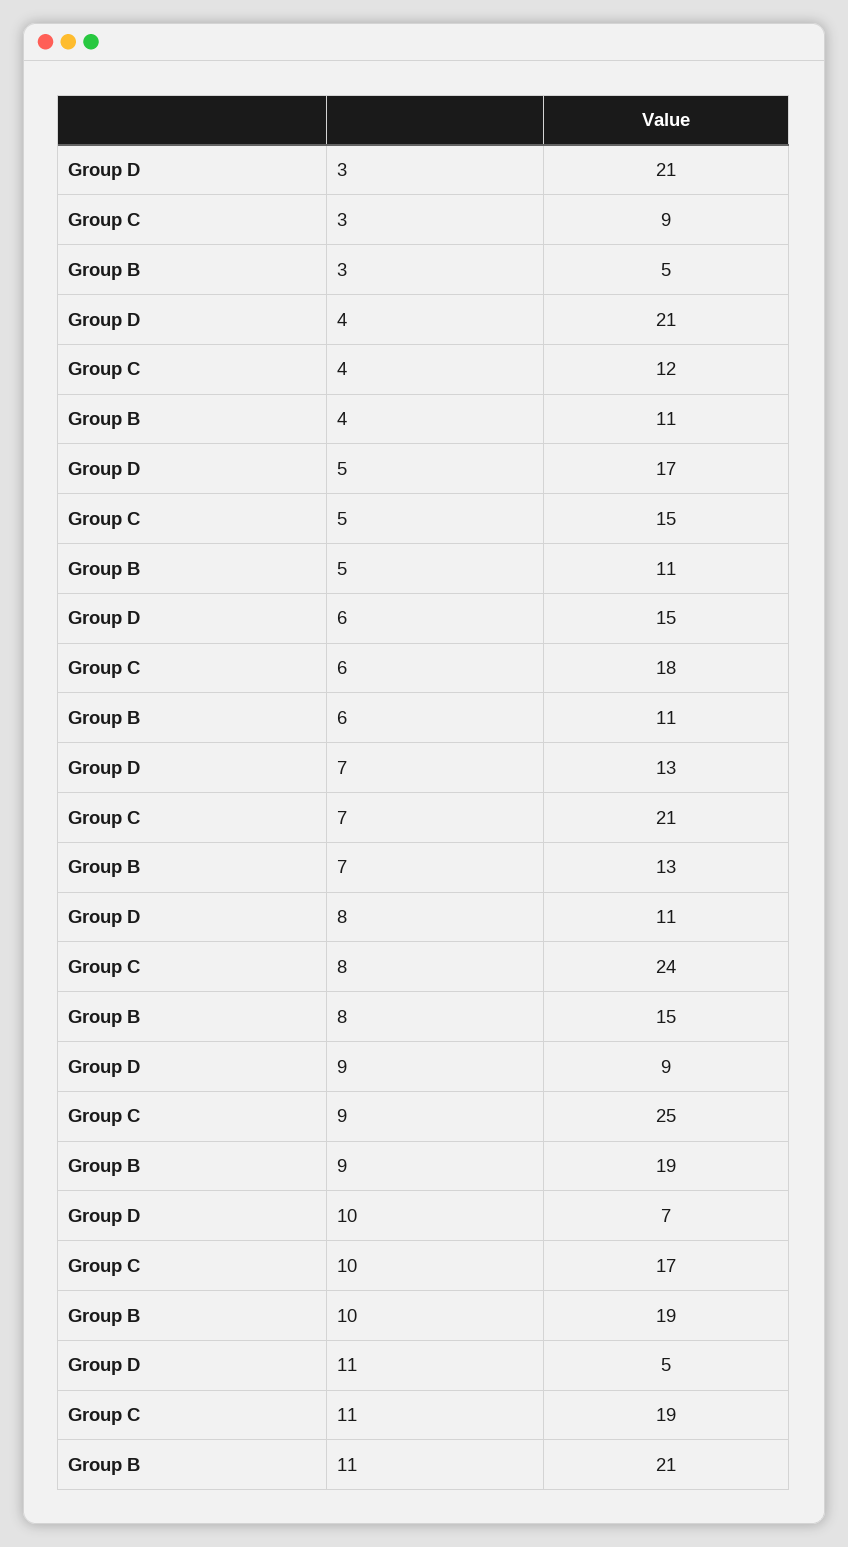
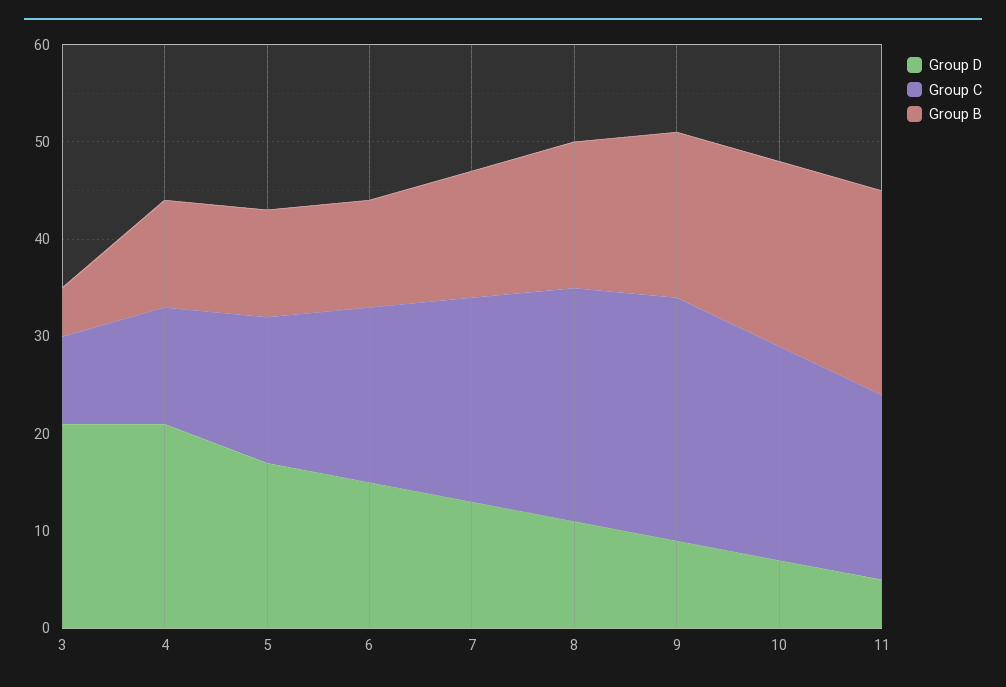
  {
    "Group D": {
      "3": 21,
      "4": 21,
      "5": 17,
      "6": 15,
      "7": 13,
      "8": 11,
      "9": 9,
      "10": 7,
      "11": 5
    },
    "Group C": {
      "3": 9,
      "4": 12,
      "5": 15,
      "6": 18,
      "7": 21,
      "8": 24,
      "9": 25,
-     "10": 17,
+     "10": 22,
      "11": 19
    },
    "Group B": {
      "3": 5,
      "4": 11,
      "5": 11,
      "6": 11,
      "7": 13,
      "8": 15,
-     "9": 19,
+     "9": 17,
      "10": 19,
      "11": 21
    }
  }

